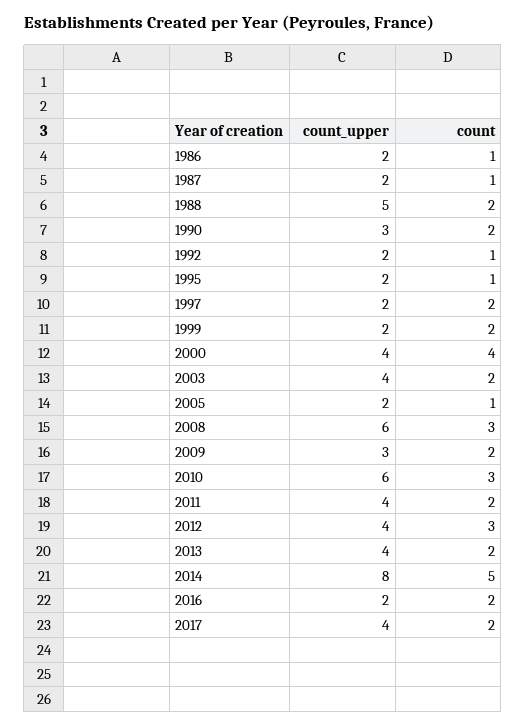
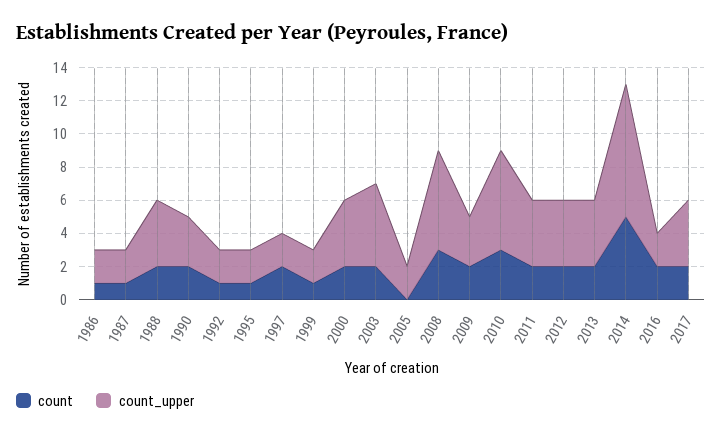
  {
    "count_upper": {
      "1986": 2,
      "1987": 2,
-     "1988": 5,
+     "1988": 4,
      "1990": 3,
      "1992": 2,
      "1995": 2,
      "1997": 2,
      "1999": 2,
      "2000": 4,
-     "2003": 4,
+     "2003": 5,
      "2005": 2,
      "2008": 6,
      "2009": 3,
      "2010": 6,
      "2011": 4,
      "2012": 4,
      "2013": 4,
      "2014": 8,
      "2016": 2,
      "2017": 4
    },
    "count": {
      "1986": 1,
      "1987": 1,
      "1988": 2,
      "1990": 2,
      "1992": 1,
      "1995": 1,
      "1997": 2,
-     "1999": 2,
+     "1999": 1,
-     "2000": 4,
+     "2000": 2,
      "2003": 2,
-     "2005": 1,
+     "2005": 0,
      "2008": 3,
      "2009": 2,
      "2010": 3,
      "2011": 2,
-     "2012": 3,
+     "2012": 2,
      "2013": 2,
      "2014": 5,
      "2016": 2,
      "2017": 2
    }
  }

